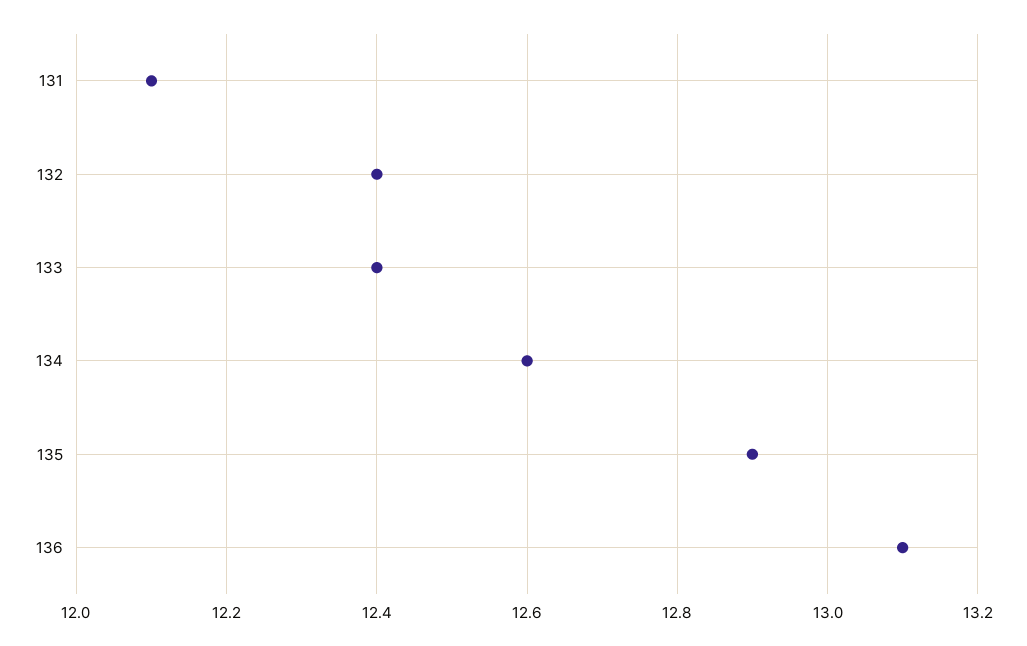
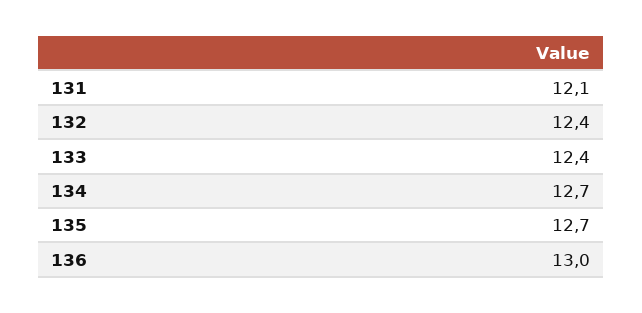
  {
    "131": 12.1,
    "132": 12.4,
    "133": 12.4,
-   "134": 12.6,
+   "134": 12.7,
-   "135": 12.9,
+   "135": 12.7,
-   "136": 13.1
+   "136": 13
  }

